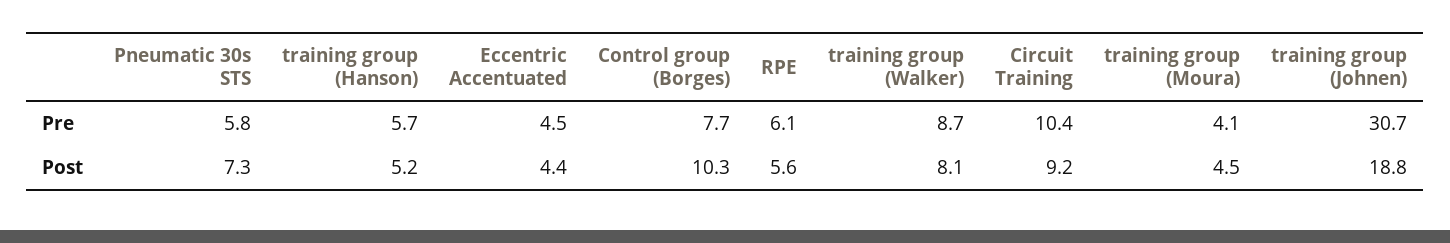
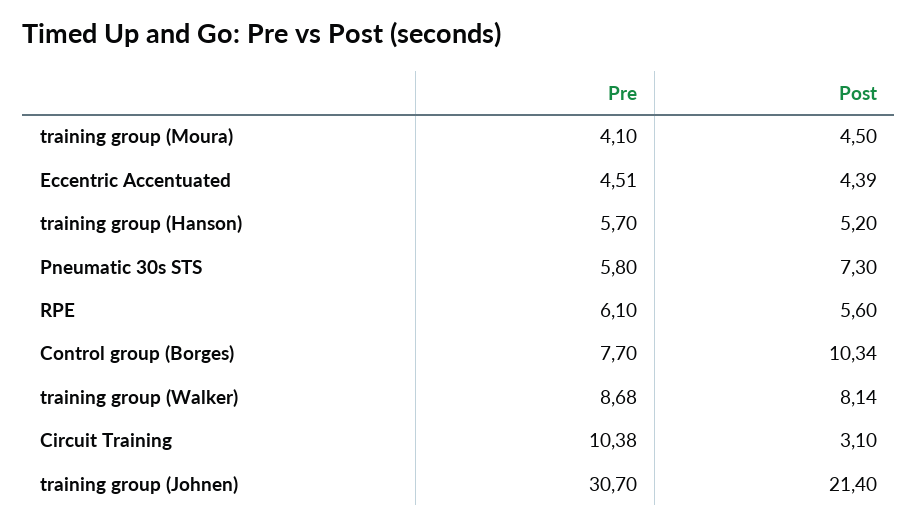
  {
    "Pneumatic 30s STS": {
      "Pre": 5.8,
      "Post": 7.3
    },
    "training group (Hanson)": {
      "Pre": 5.7,
      "Post": 5.2
    },
    "Eccentric Accentuated": {
      "Pre": 4.51,
      "Post": 4.39
    },
    "Control group (Borges)": {
      "Pre": 7.7,
      "Post": 10.34
    },
    "RPE": {
      "Pre": 6.1,
      "Post": 5.6
    },
    "training group (Walker)": {
      "Pre": 8.68,
      "Post": 8.14
    },
    "Circuit Training": {
      "Pre": 10.38,
-     "Post": 9.2
+     "Post": 3.1
    },
    "training group (Moura)": {
      "Pre": 4.1,
      "Post": 4.5
    },
    "training group (Johnen)": {
      "Pre": 30.7,
-     "Post": 18.8
+     "Post": 21.4
    }
  }

